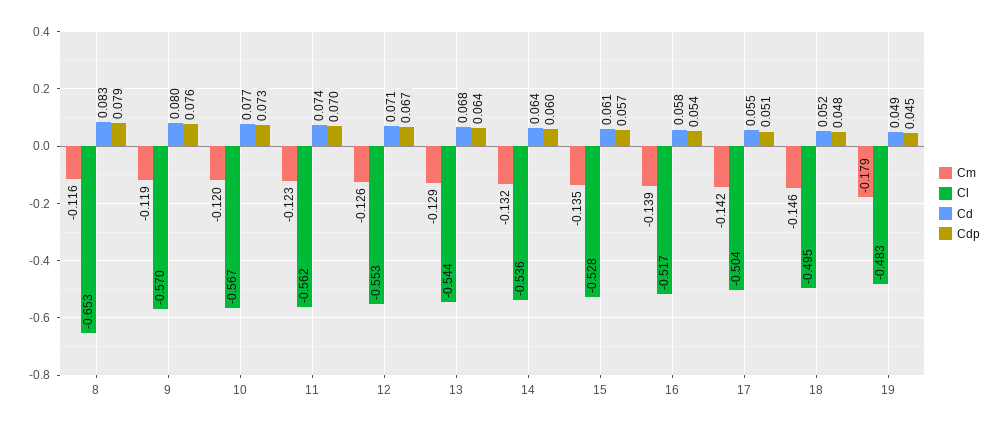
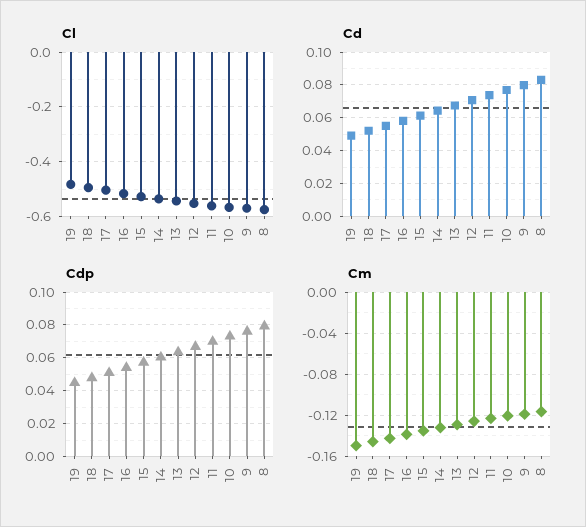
  {
    "Cm": {
      "8": -0.116,
      "9": -0.119,
      "10": -0.12,
      "11": -0.123,
      "12": -0.126,
      "13": -0.129,
      "14": -0.132,
      "15": -0.135,
      "16": -0.139,
      "17": -0.142,
      "18": -0.146,
-     "19": -0.179
+     "19": -0.15
    },
    "Cl": {
-     "8": -0.653,
+     "8": -0.575,
      "9": -0.57,
      "10": -0.567,
      "11": -0.562,
      "12": -0.553,
      "13": -0.544,
      "14": -0.536,
      "15": -0.528,
      "16": -0.517,
      "17": -0.504,
      "18": -0.495,
      "19": -0.483
    },
    "Cd": {
      "8": 0.083,
      "9": 0.08,
      "10": 0.077,
      "11": 0.074,
      "12": 0.071,
      "13": 0.068,
      "14": 0.064,
      "15": 0.061,
      "16": 0.058,
      "17": 0.055,
      "18": 0.052,
      "19": 0.049
    },
    "Cdp": {
      "8": 0.079,
      "9": 0.076,
      "10": 0.073,
      "11": 0.07,
      "12": 0.067,
      "13": 0.064,
      "14": 0.06,
      "15": 0.057,
      "16": 0.054,
      "17": 0.051,
      "18": 0.048,
      "19": 0.045
    }
  }

